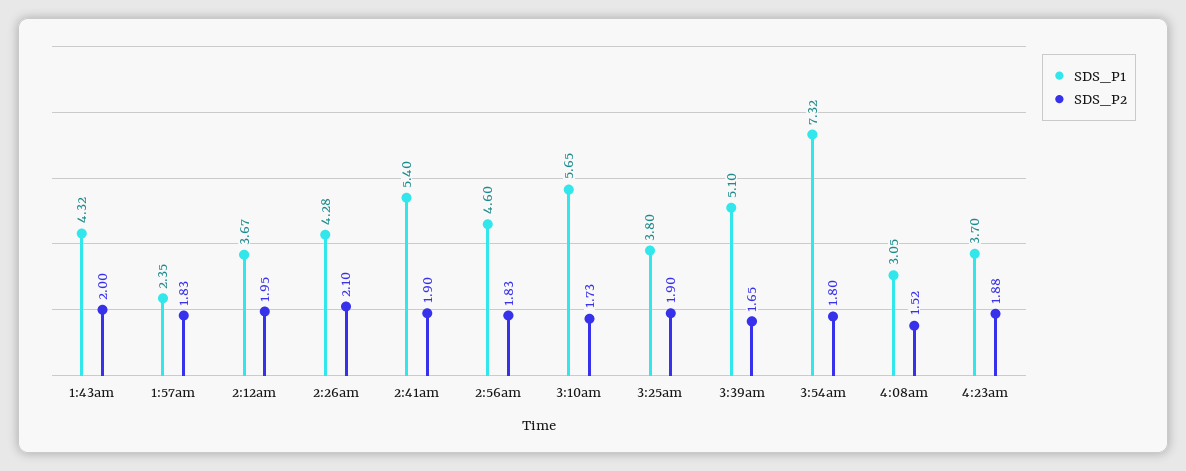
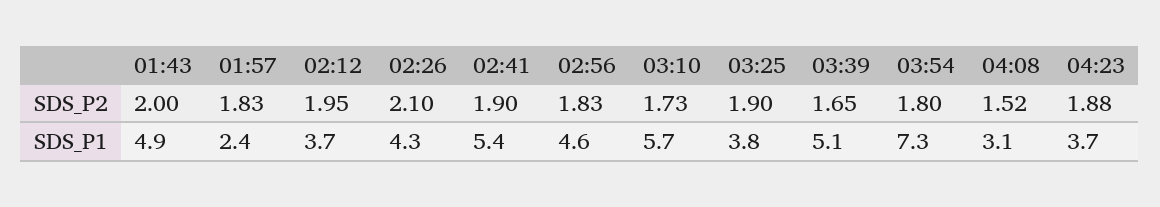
  {
    "SDS_P1": {
-     "1:43am": 4.32,
+     "1:43am": 4.9,
      "1:57am": 2.35,
      "2:12am": 3.67,
      "2:26am": 4.28,
      "2:41am": 5.4,
      "2:56am": 4.6,
      "3:10am": 5.65,
      "3:25am": 3.8,
      "3:39am": 5.1,
      "3:54am": 7.32,
      "4:08am": 3.05,
      "4:23am": 3.7
    },
    "SDS_P2": {
      "1:43am": 2,
      "1:57am": 1.83,
      "2:12am": 1.95,
      "2:26am": 2.1,
      "2:41am": 1.9,
      "2:56am": 1.83,
      "3:10am": 1.73,
      "3:25am": 1.9,
      "3:39am": 1.65,
      "3:54am": 1.8,
      "4:08am": 1.52,
      "4:23am": 1.88
    }
  }

